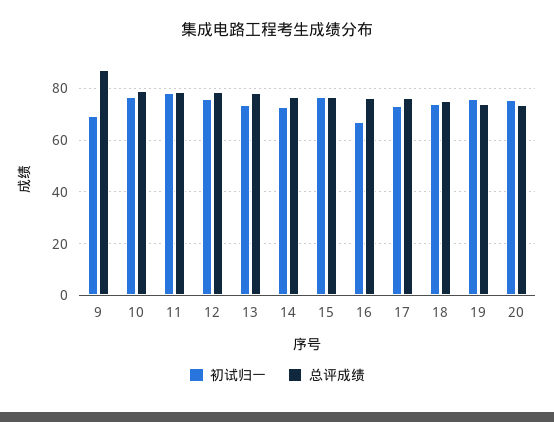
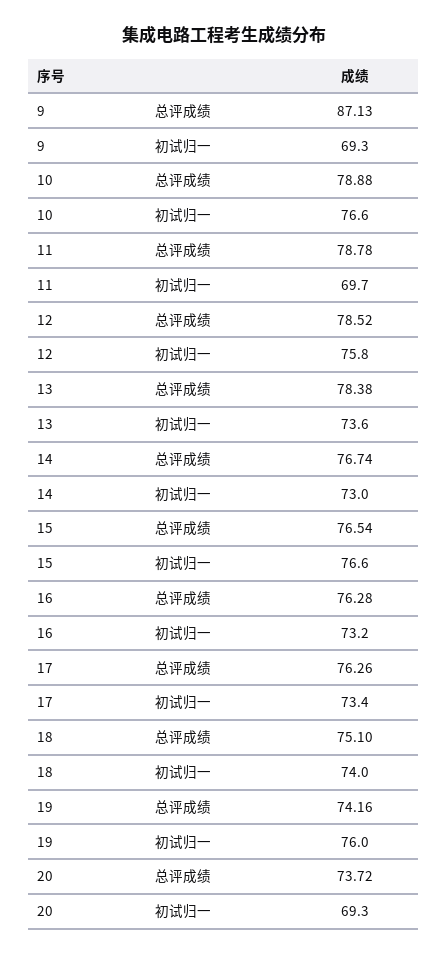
  {
    "初试归一": {
      "9": 69.3,
      "10": 76.6,
-     "11": 77.5,
+     "11": 69.7,
      "12": 75.8,
      "13": 73.6,
      "14": 73,
      "15": 76.6,
-     "16": 67.5,
+     "16": 73.2,
      "17": 73.4,
      "18": 74,
      "19": 76,
-     "20": 75
+     "20": 69.3
    },
    "总评成绩": {
      "9": 87.13,
      "10": 78.88,
      "11": 78.78,
      "12": 78.52,
      "13": 78.38,
      "14": 76.74,
      "15": 76.54,
      "16": 76.28,
      "17": 76.26,
      "18": 75.1,
      "19": 74.16,
      "20": 73.72
    }
  }

